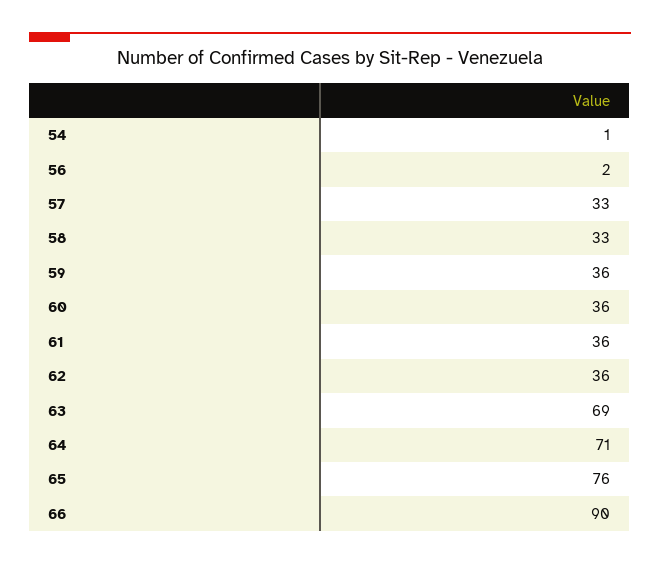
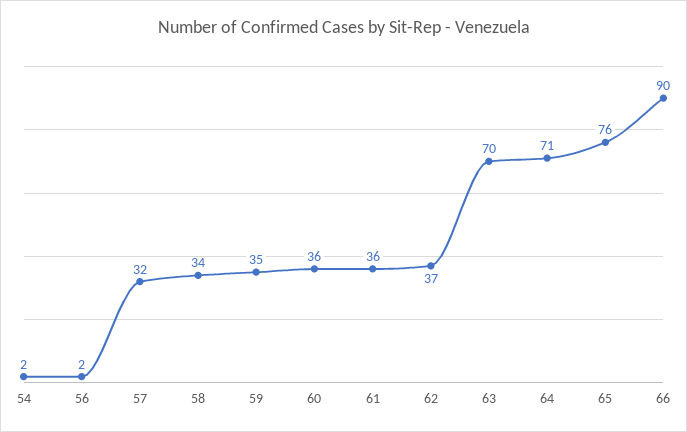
  {
-   "54": 1,
+   "54": 2,
    "56": 2,
-   "57": 33,
+   "57": 32,
-   "58": 33,
+   "58": 34,
-   "59": 36,
+   "59": 35,
    "60": 36,
    "61": 36,
-   "62": 36,
+   "62": 37,
-   "63": 69,
+   "63": 70,
    "64": 71,
    "65": 76,
    "66": 90
  }

